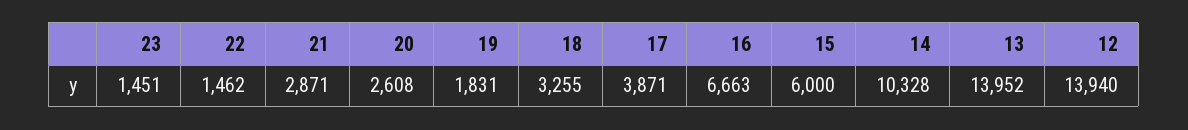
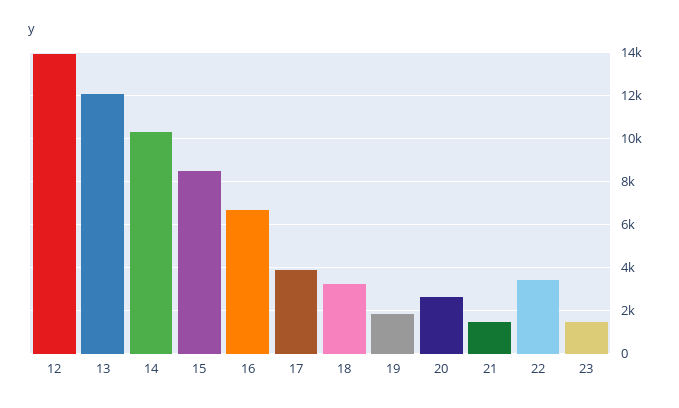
  {
    "23": 1451,
-   "22": 1462,
+   "22": 3500,
-   "21": 2871,
+   "21": 1500,
    "20": 2608,
    "19": 1831,
    "18": 3255,
    "17": 3871,
    "16": 6663,
-   "15": 6000,
+   "15": 8500,
    "14": 10328,
-   "13": 13952,
+   "13": 12000,
    "12": 13940
  }

